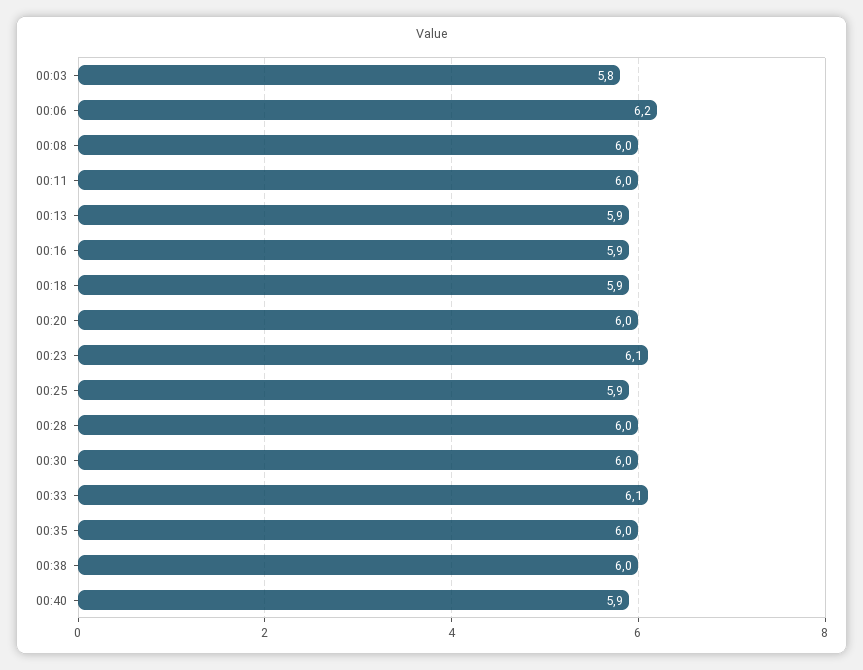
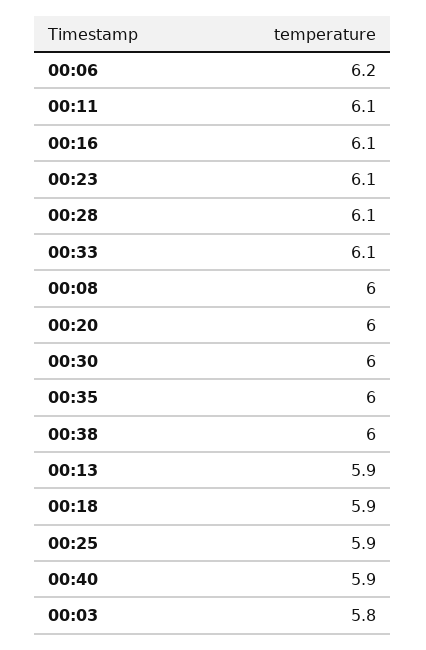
  {
    "00:03": 5.8,
    "00:06": 6.2,
    "00:08": 6,
-   "00:11": 6,
+   "00:11": 6.1,
    "00:13": 5.9,
-   "00:16": 5.9,
+   "00:16": 6.1,
    "00:18": 5.9,
    "00:20": 6,
    "00:23": 6.1,
    "00:25": 5.9,
-   "00:28": 6,
+   "00:28": 6.1,
    "00:30": 6,
    "00:33": 6.1,
    "00:35": 6,
    "00:38": 6,
    "00:40": 5.9
  }

